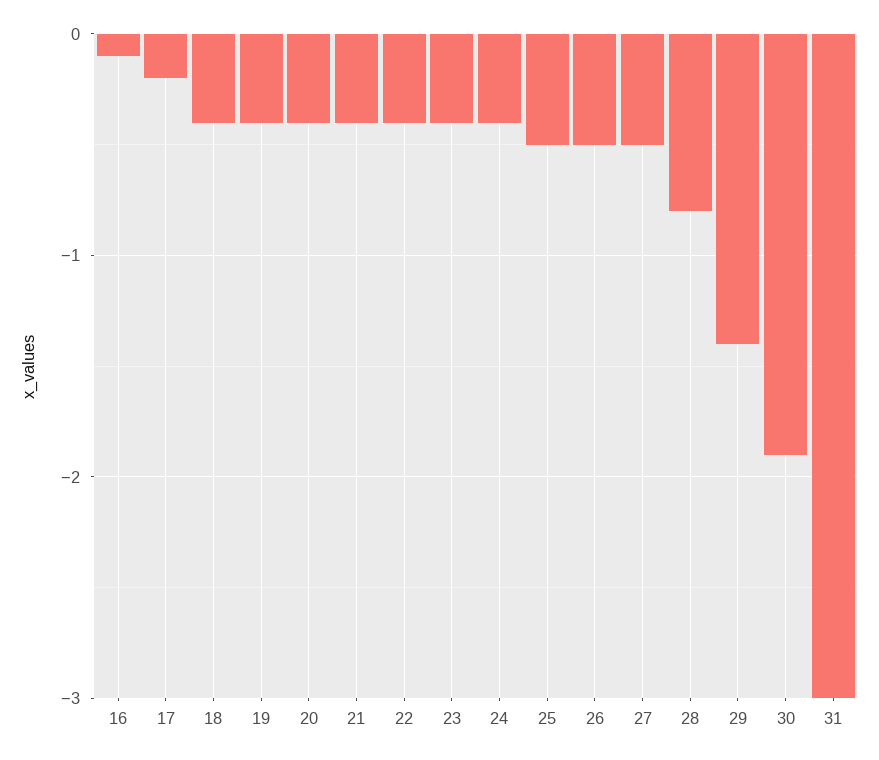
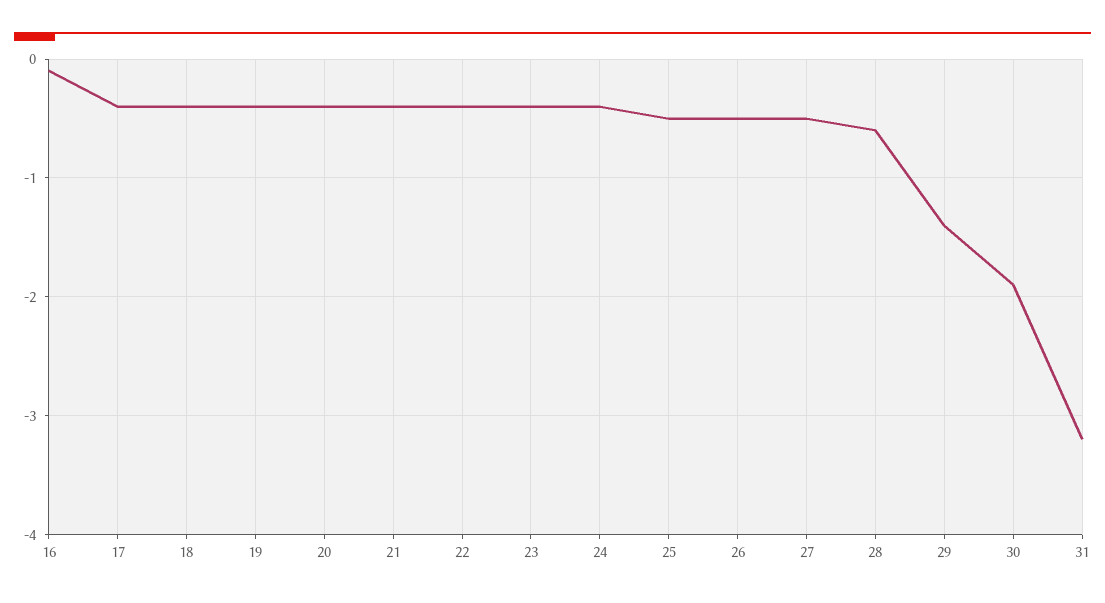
  {
    "16": -0.1,
-   "17": -0.2,
+   "17": -0.4,
    "18": -0.4,
    "19": -0.4,
    "20": -0.4,
    "21": -0.4,
    "22": -0.4,
    "23": -0.4,
    "24": -0.4,
    "25": -0.5,
    "26": -0.5,
    "27": -0.5,
-   "28": -0.8,
+   "28": -0.6,
    "29": -1.4,
    "30": -1.9,
-   "31": -3
+   "31": -3.2
  }

